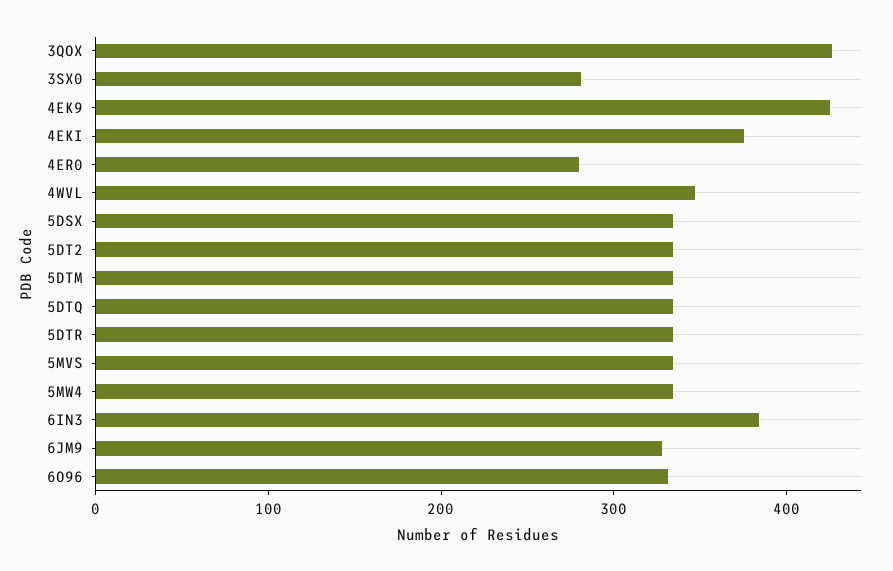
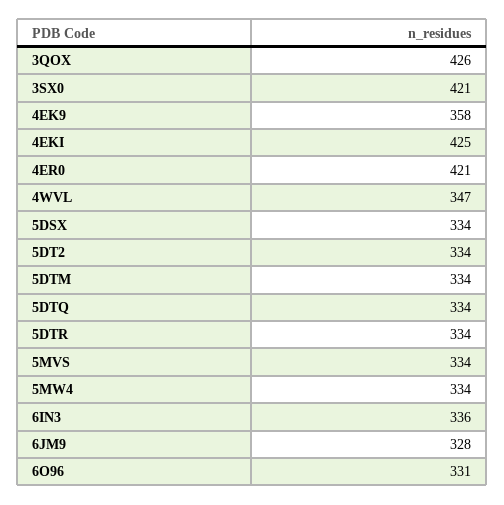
  {
    "3QOX": 426,
-   "3SX0": 280,
+   "3SX0": 421,
-   "4EK9": 420,
+   "4EK9": 358,
-   "4EKI": 380,
+   "4EKI": 425,
-   "4ER0": 280,
+   "4ER0": 421,
    "4WVL": 347,
    "5DSX": 334,
    "5DT2": 334,
    "5DTM": 334,
    "5DTQ": 334,
    "5DTR": 334,
    "5MVS": 334,
    "5MW4": 334,
-   "6IN3": 380,
+   "6IN3": 336,
    "6JM9": 328,
    "6O96": 331
  }

